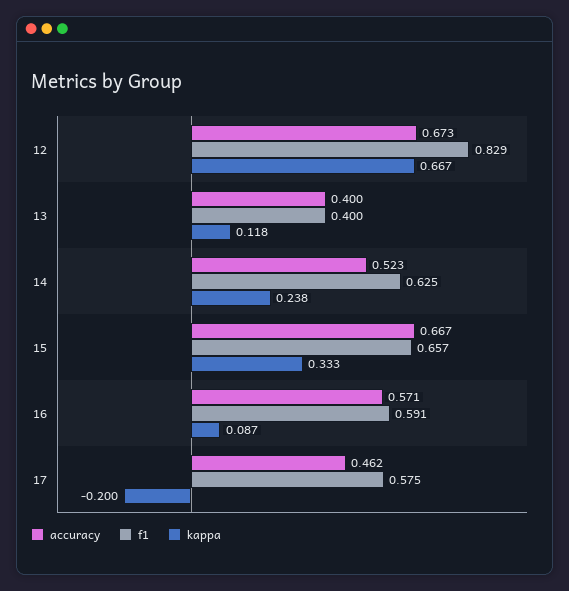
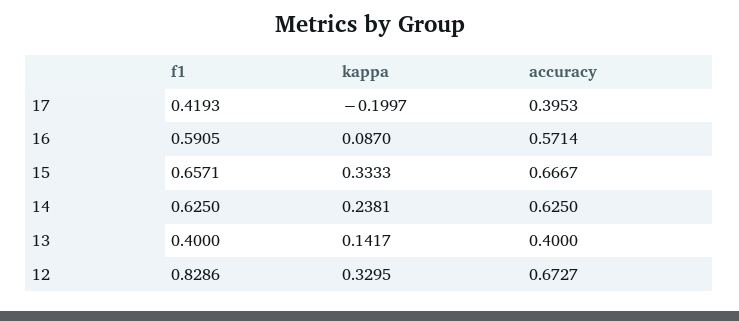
  {
    "accuracy": {
      "12": 0.6727,
      "13": 0.4,
-     "14": 0.523,
+     "14": 0.625,
      "15": 0.6667,
      "16": 0.5714,
-     "17": 0.462
+     "17": 0.3953
    },
    "f1": {
      "12": 0.8286,
      "13": 0.4,
      "14": 0.625,
      "15": 0.6571,
      "16": 0.5905,
-     "17": 0.575
+     "17": 0.4193
    },
    "kappa": {
-     "12": 0.667,
+     "12": 0.3295,
-     "13": 0.118,
+     "13": 0.1417,
      "14": 0.2381,
      "15": 0.3333,
      "16": 0.087,
      "17": -0.1997
    }
  }

